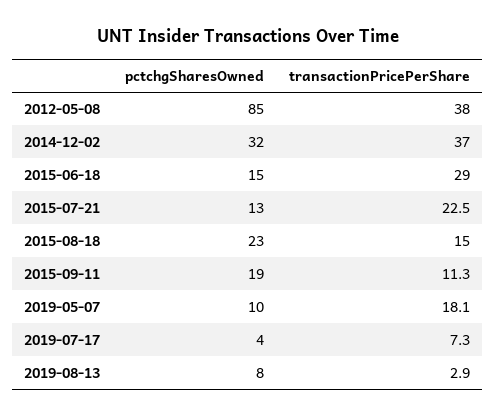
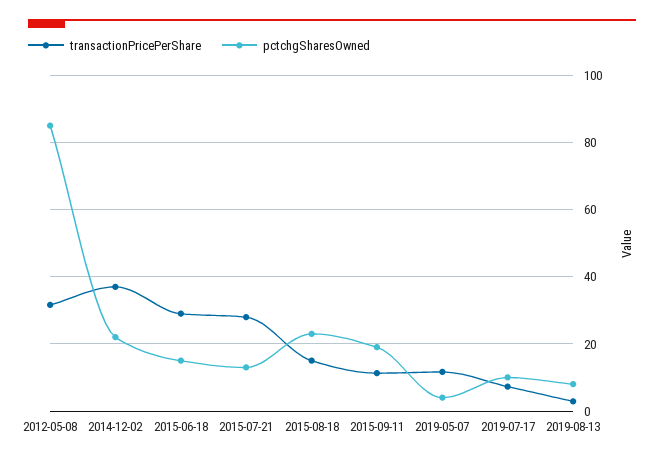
  {
    "pctchgSharesOwned": {
      "2012-05-08": 85,
-     "2014-12-02": 32,
+     "2014-12-02": 22,
      "2015-06-18": 15,
      "2015-07-21": 13,
      "2015-08-18": 23,
      "2015-09-11": 19,
-     "2019-05-07": 10,
+     "2019-05-07": 4,
-     "2019-07-17": 4,
+     "2019-07-17": 10,
      "2019-08-13": 8
    },
    "transactionPricePerShare": {
-     "2012-05-08": 38,
+     "2012-05-08": 32,
      "2014-12-02": 37,
      "2015-06-18": 29,
-     "2015-07-21": 22.5,
+     "2015-07-21": 28,
      "2015-08-18": 15,
      "2015-09-11": 11.3,
-     "2019-05-07": 18.1,
+     "2019-05-07": 12,
      "2019-07-17": 7.3,
      "2019-08-13": 2.9
    }
  }

